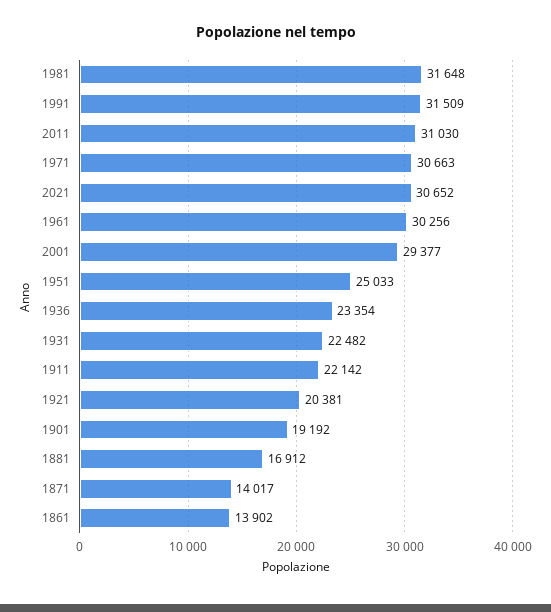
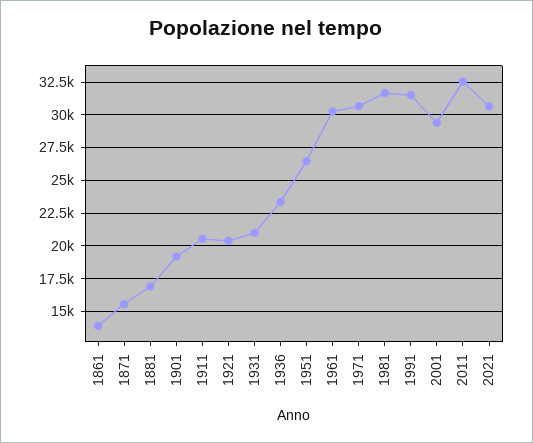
  {
    "1981": 31648,
    "1991": 31509,
-   "2011": 31030,
+   "2011": 32500,
    "1971": 30663,
    "2021": 30652,
    "1961": 30256,
    "2001": 29377,
-   "1951": 25033,
+   "1951": 26500,
    "1936": 23354,
-   "1931": 22482,
+   "1931": 21000,
-   "1911": 22142,
+   "1911": 20500,
    "1921": 20381,
    "1901": 19192,
    "1881": 16912,
-   "1871": 14017,
+   "1871": 15500,
    "1861": 13902
  }

